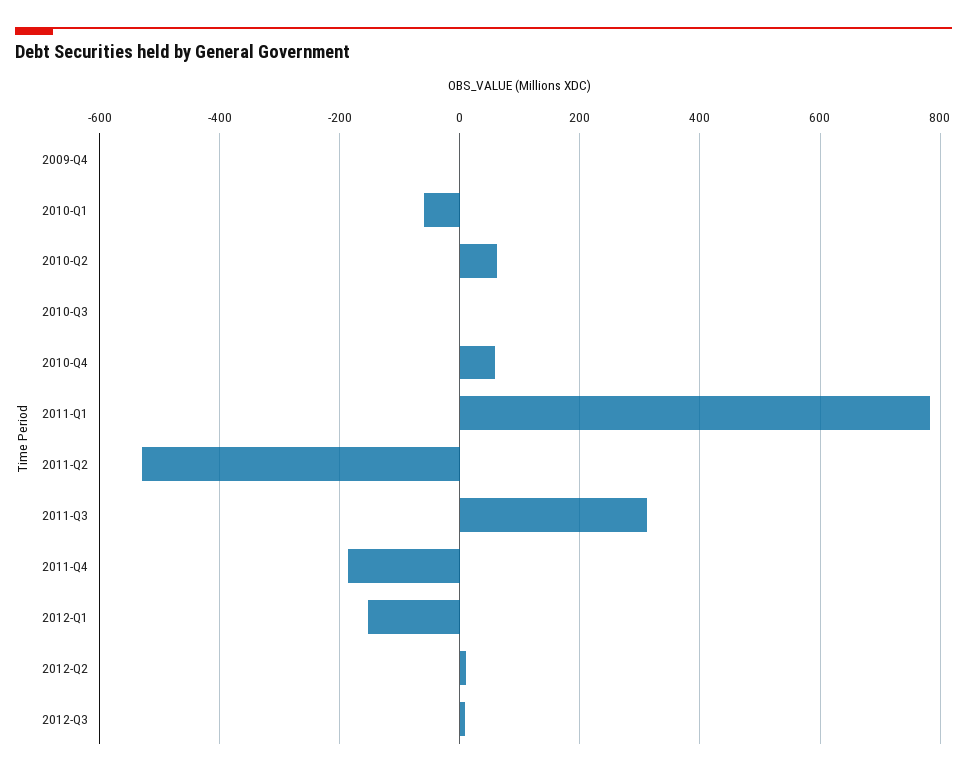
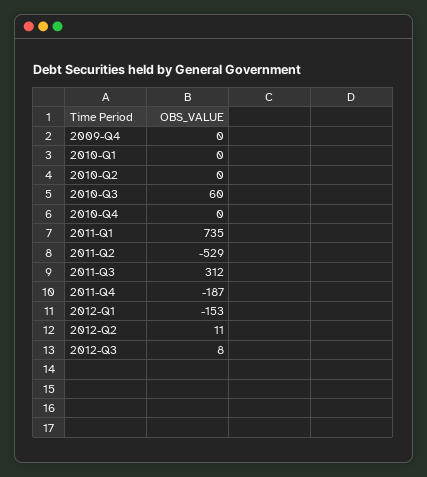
  {
    "2009-Q4": 0,
-   "2010-Q1": -60,
+   "2010-Q1": 0,
-   "2010-Q2": 60,
+   "2010-Q2": 0,
-   "2010-Q3": 0,
+   "2010-Q3": 60,
-   "2010-Q4": 60,
+   "2010-Q4": 0,
-   "2011-Q1": 780,
+   "2011-Q1": 735,
    "2011-Q2": -529,
    "2011-Q3": 312,
    "2011-Q4": -187,
    "2012-Q1": -153,
    "2012-Q2": 11,
    "2012-Q3": 8
  }

